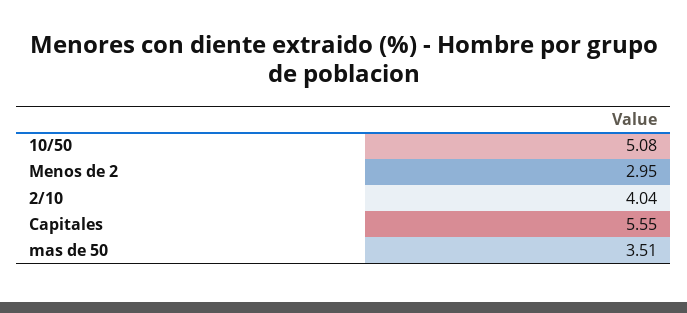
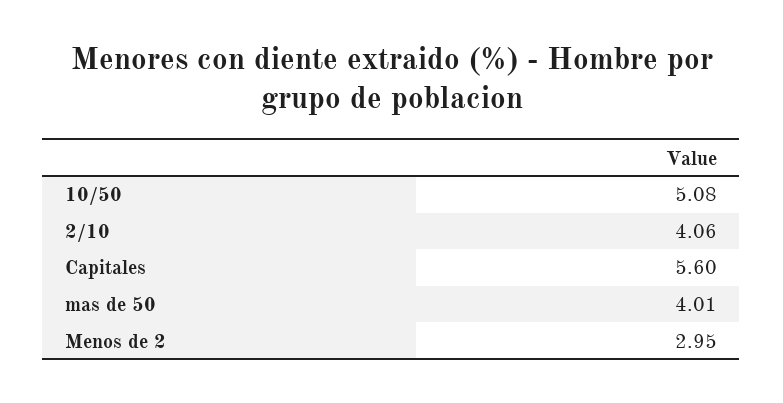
  {
    "10/50": 5.08,
    "Menos de 2": 2.95,
-   "2/10": 4.04,
+   "2/10": 4.06,
-   "Capitales": 5.55,
+   "Capitales": 5.6,
-   "mas de 50": 3.51
+   "mas de 50": 4.01
  }

